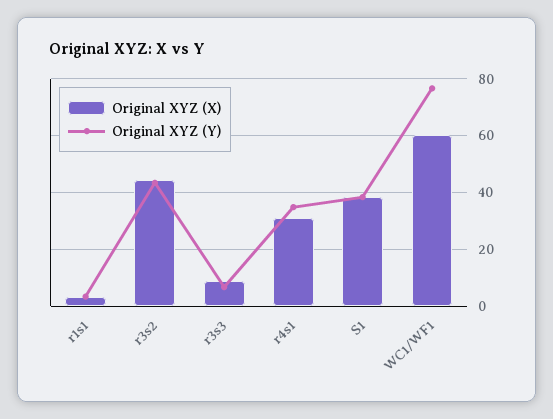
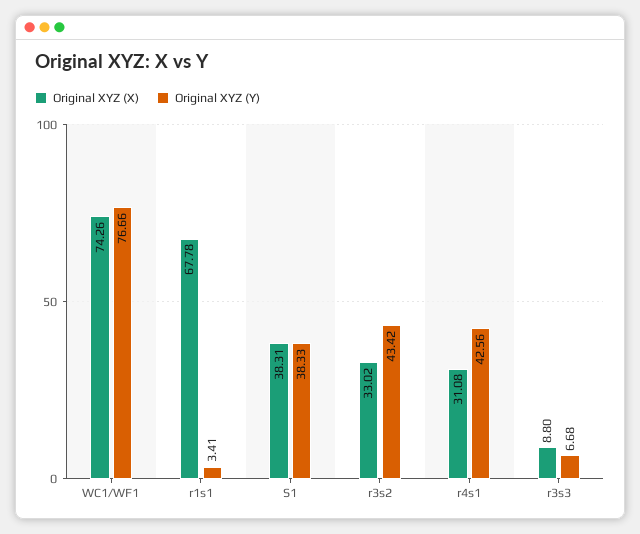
  {
    "Original XYZ (X)": {
-     "r1s1": 2.5,
+     "r1s1": 67.78,
-     "r3s2": 45,
+     "r3s2": 33.02,
      "r3s3": 8.8,
      "r4s1": 31.08,
      "S1": 38.31,
-     "WC1/WF1": 60
+     "WC1/WF1": 74.26
    },
    "Original XYZ (Y)": {
      "r1s1": 3.41,
      "r3s2": 43.42,
      "r3s3": 6.68,
-     "r4s1": 35,
+     "r4s1": 42.56,
      "S1": 38.33,
      "WC1/WF1": 76.66
    }
  }

